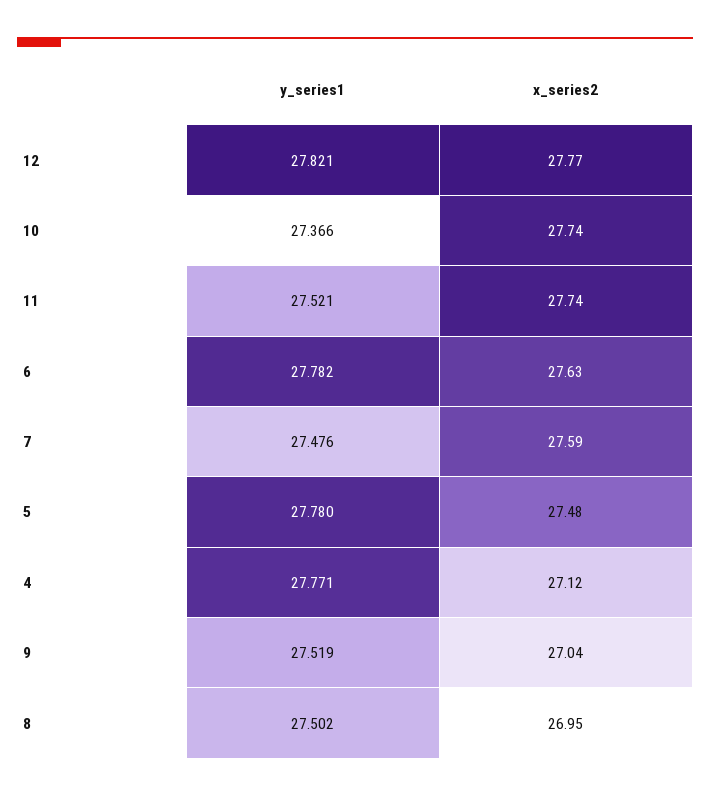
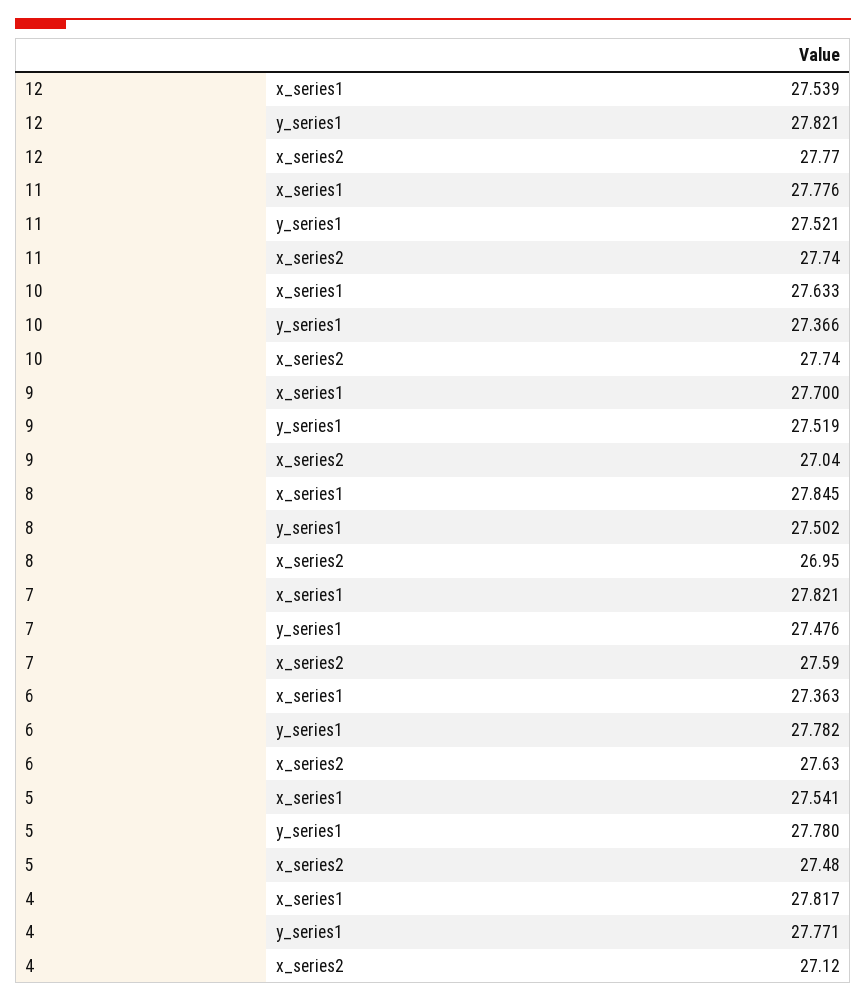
  {
    "y_series1": {
      "12": 27.821,
      "10": 27.366,
      "11": 27.521,
      "6": 27.782,
      "7": 27.476,
      "5": 27.78,
      "4": 27.771,
      "9": 27.519,
      "8": 27.502
    },
    "x_series2": {
      "12": 27.77,
      "10": 27.74,
      "11": 27.74,
      "6": 27.63,
      "7": 27.59,
      "5": 27.48,
      "4": 27.12,
      "9": 27.04,
      "8": 26.95
-   }
+   },
+   "x_series1": {
+     "12": 27.539,
+     "11": 27.776,
+     "10": 27.633,
+     "9": 27.7,
+     "8": 27.845,
+     "7": 27.821,
+     "6": 27.363,
+     "5": 27.541,
+     "4": 27.817
+   }
  }

